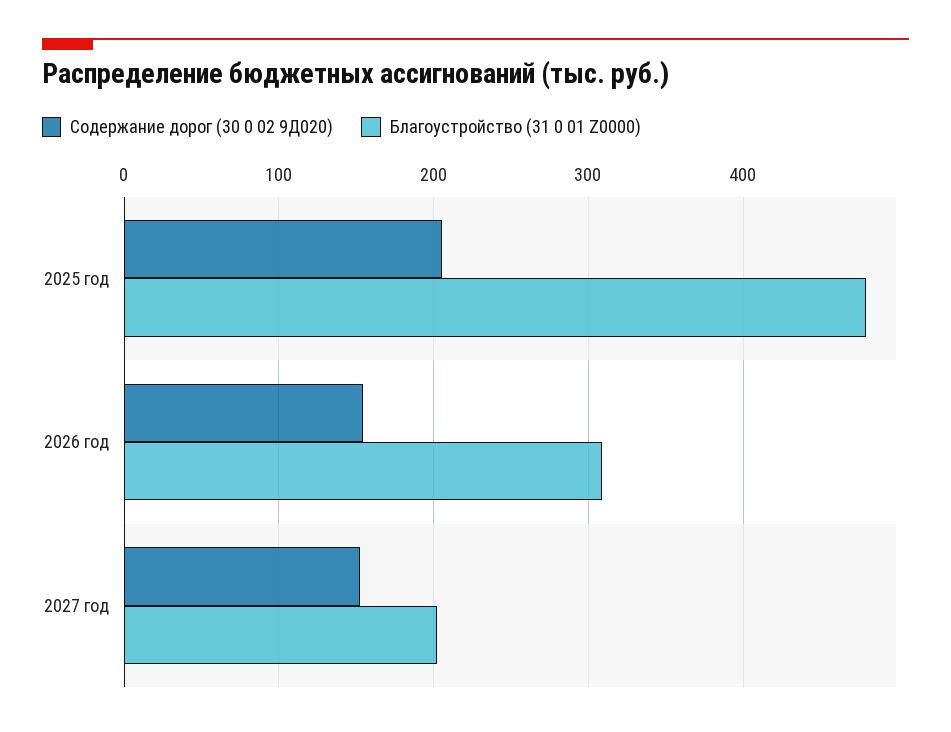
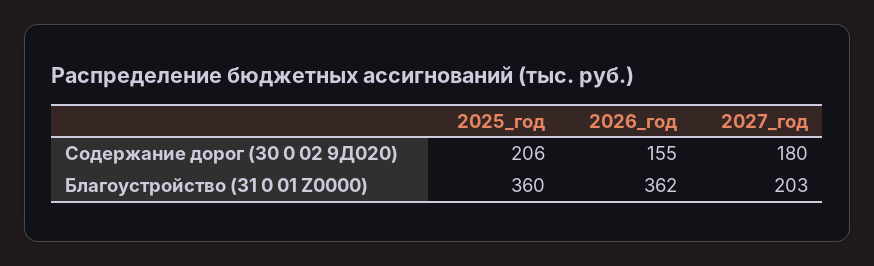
  {
    "Содержание дорог (30 0 02 9Д020)": {
      "2025 год": 206,
      "2026 год": 155,
-     "2027 год": 150
+     "2027 год": 180
    },
    "Благоустройство (31 0 01 Z0000)": {
-     "2025 год": 480,
+     "2025 год": 360,
-     "2026 год": 310,
+     "2026 год": 362,
      "2027 год": 203
    }
  }

